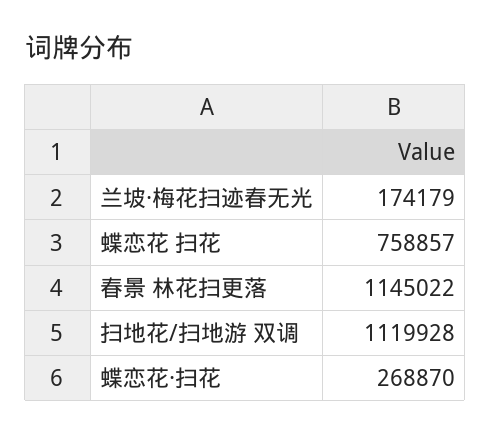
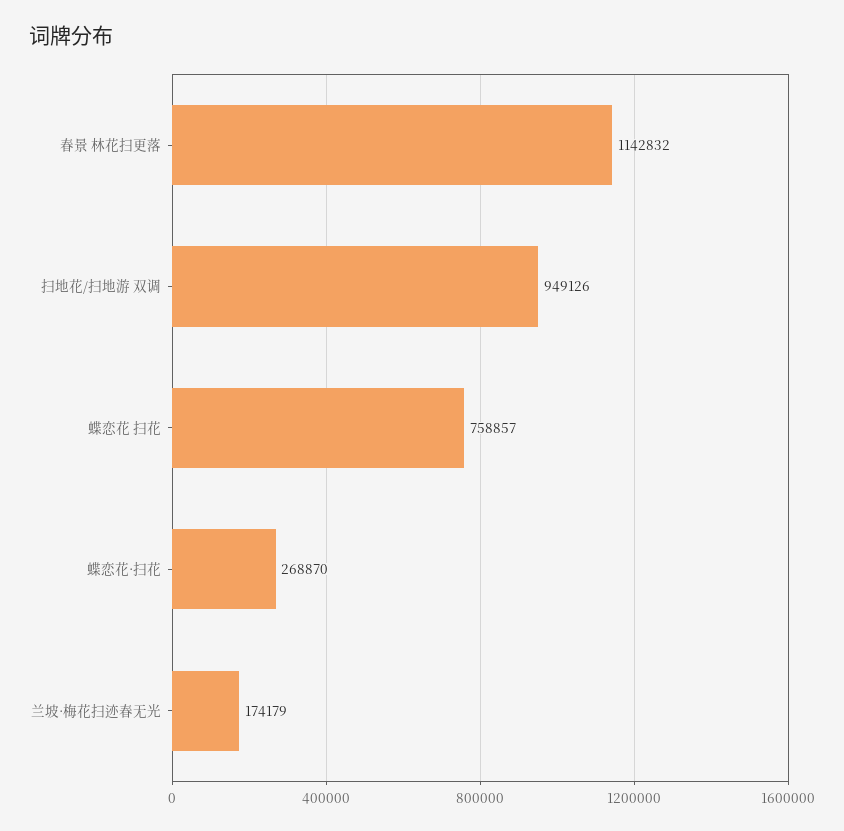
  {
    "兰坡·梅花扫迹春无光": 174179,
    "蝶恋花 扫花": 758857,
-   "春景 林花扫更落": 1145022,
+   "春景 林花扫更落": 1142832,
-   "扫地花/扫地游 双调": 1119928,
+   "扫地花/扫地游 双调": 949126,
    "蝶恋花·扫花": 268870
  }

